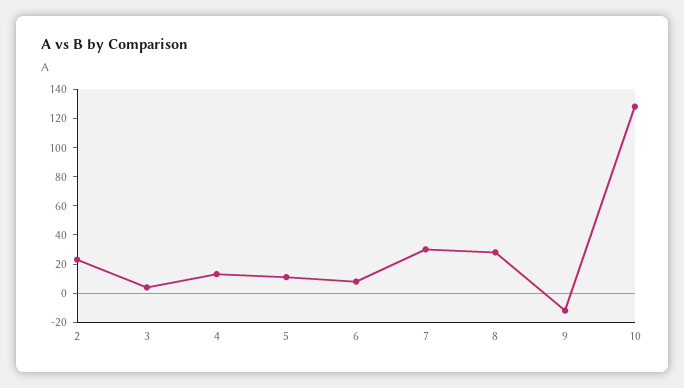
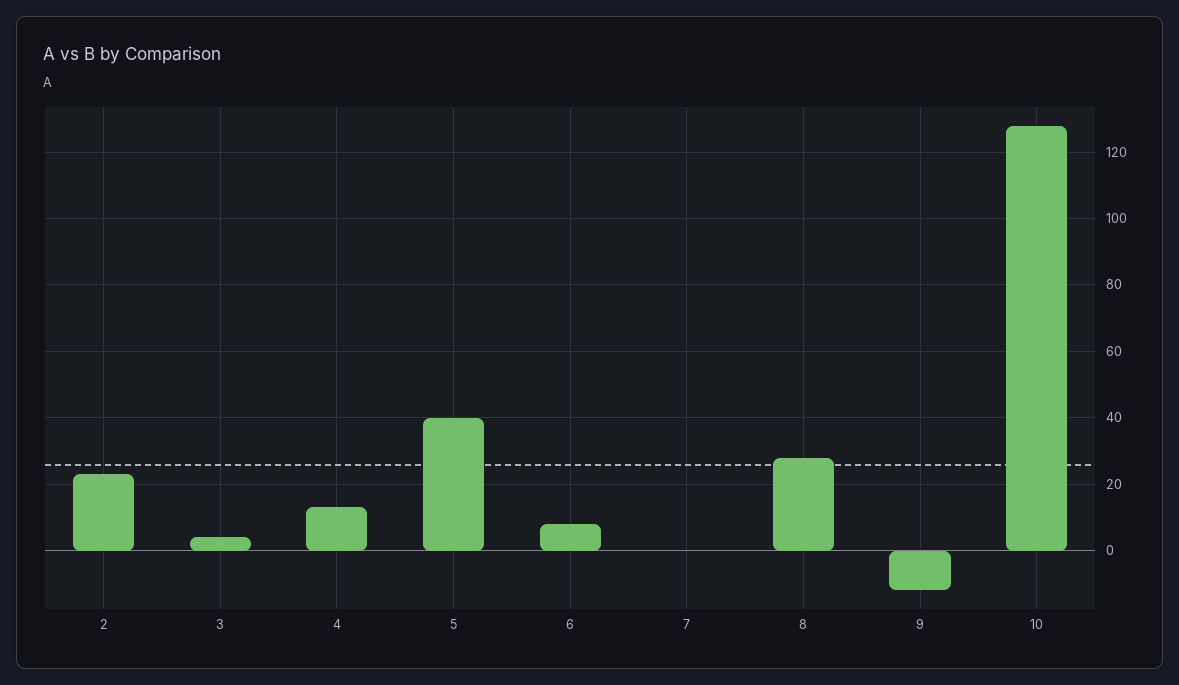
  {
    "2": 25,
    "3": 5,
    "4": 15,
-   "5": 10,
+   "5": 40,
    "6": 10,
-   "7": 30,
+   "7": 0,
    "8": 30,
    "9": -10,
    "10": 130
  }

